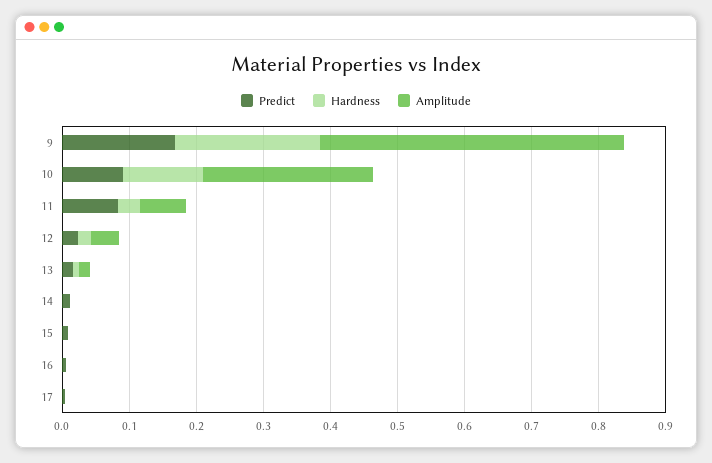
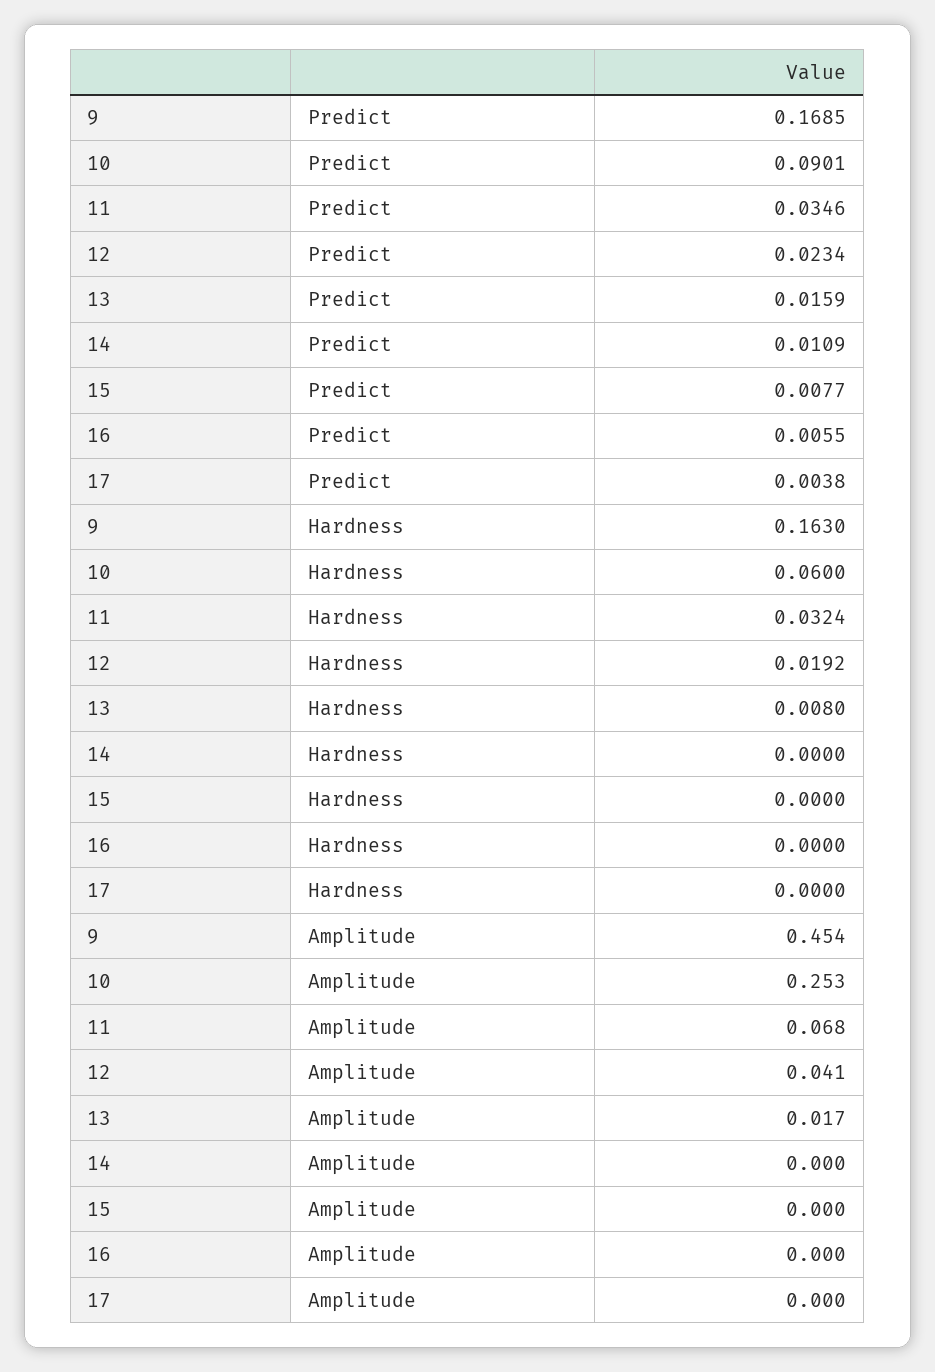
  {
    "Predict": {
      "9": 0.1685,
      "10": 0.0901,
-     "11": 0.08,
+     "11": 0.0346,
      "12": 0.0234,
      "13": 0.0159,
      "14": 0.0109,
      "15": 0.0077,
      "16": 0.0055,
      "17": 0.0038
    },
    "Hardness": {
-     "9": 0.22,
+     "9": 0.163,
-     "10": 0.12,
+     "10": 0.06,
      "11": 0.0324,
      "12": 0.0192,
      "13": 0.008,
      "14": 0,
      "15": 0,
      "16": 0,
      "17": 0
    },
    "Amplitude": {
      "9": 0.454,
      "10": 0.253,
      "11": 0.068,
      "12": 0.041,
      "13": 0.017,
      "14": 0,
      "15": 0,
      "16": 0,
      "17": 0
    }
  }

